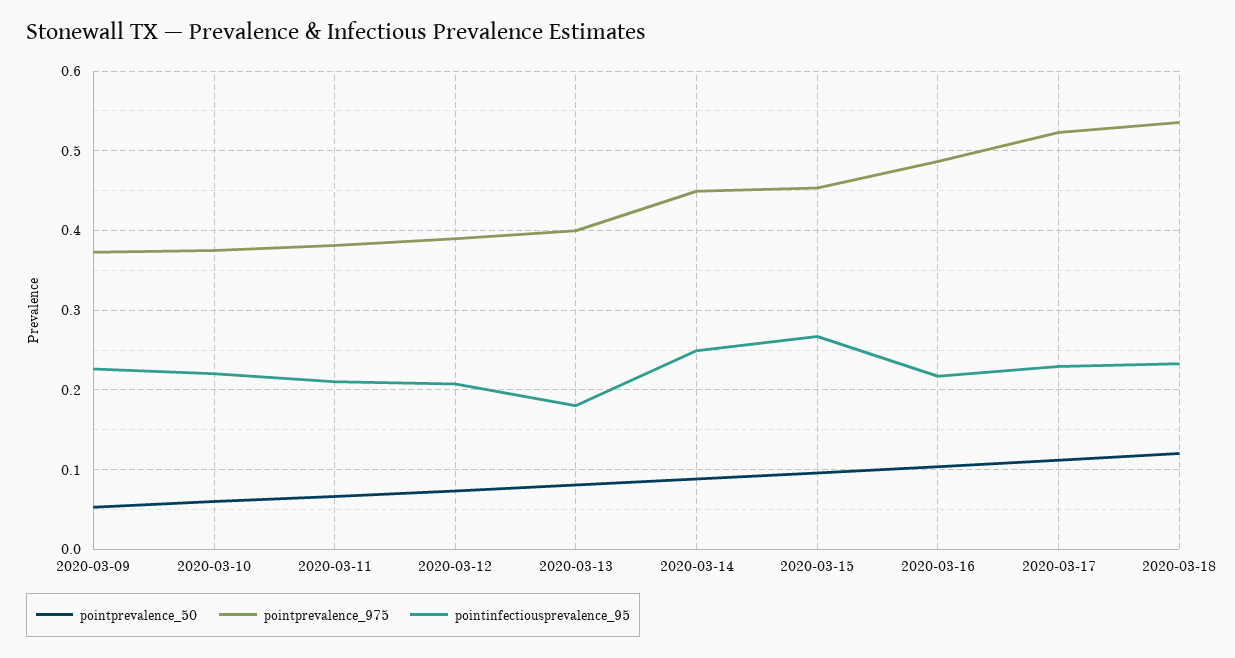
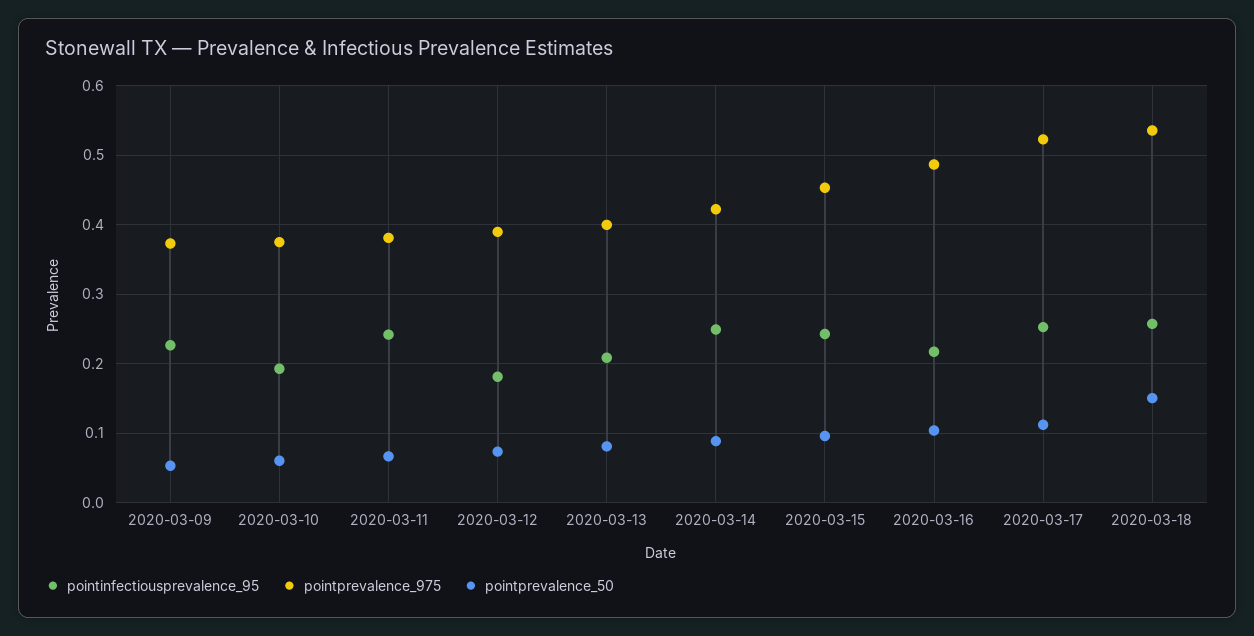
  {
    "pointprevalence_50": {
      "2020-03-09": 0.05,
      "2020-03-10": 0.06,
      "2020-03-11": 0.07,
      "2020-03-12": 0.07,
      "2020-03-13": 0.08,
      "2020-03-14": 0.09,
      "2020-03-15": 0.1,
      "2020-03-16": 0.1,
      "2020-03-17": 0.11,
-     "2020-03-18": 0.12
+     "2020-03-18": 0.15
    },
    "pointprevalence_975": {
      "2020-03-09": 0.37,
      "2020-03-10": 0.38,
      "2020-03-11": 0.38,
      "2020-03-12": 0.39,
      "2020-03-13": 0.4,
-     "2020-03-14": 0.45,
+     "2020-03-14": 0.42,
      "2020-03-15": 0.45,
      "2020-03-16": 0.49,
      "2020-03-17": 0.52,
      "2020-03-18": 0.54
    },
    "pointinfectiousprevalence_95": {
      "2020-03-09": 0.23,
-     "2020-03-10": 0.22,
+     "2020-03-10": 0.19,
-     "2020-03-11": 0.21,
+     "2020-03-11": 0.24,
-     "2020-03-12": 0.21,
+     "2020-03-12": 0.18,
-     "2020-03-13": 0.18,
+     "2020-03-13": 0.21,
      "2020-03-14": 0.25,
-     "2020-03-15": 0.27,
+     "2020-03-15": 0.24,
      "2020-03-16": 0.22,
-     "2020-03-17": 0.23,
+     "2020-03-17": 0.25,
-     "2020-03-18": 0.23
+     "2020-03-18": 0.26
    }
  }

